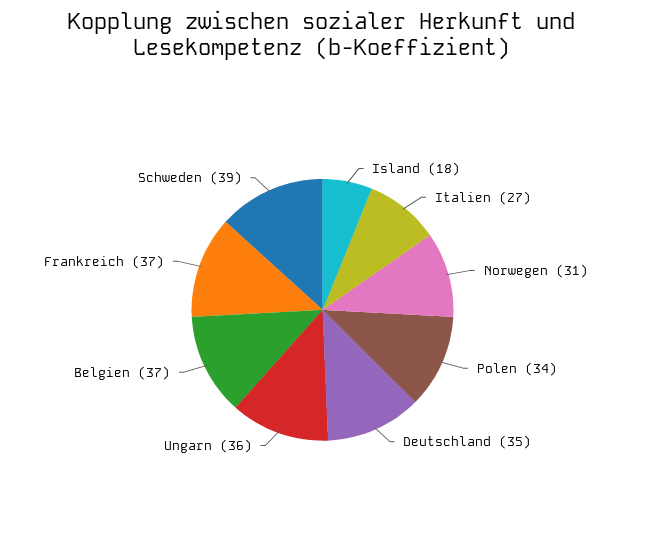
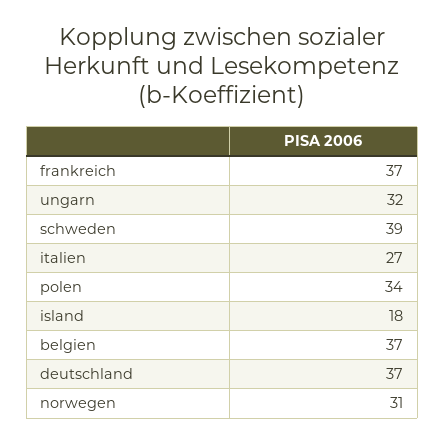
  {
    "Island": 18,
    "Italien": 27,
    "Norwegen": 31,
    "Polen": 34,
-   "Deutschland": 35,
+   "Deutschland": 37,
-   "Ungarn": 36,
+   "Ungarn": 32,
    "Belgien": 37,
    "Frankreich": 37,
    "Schweden": 39
  }

